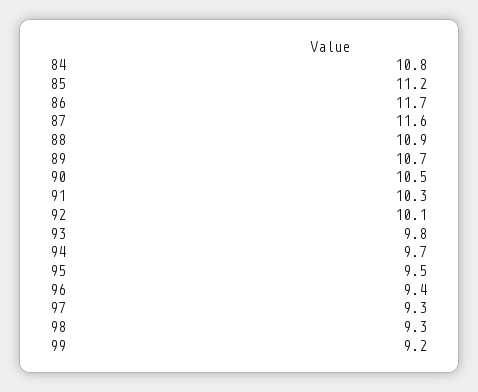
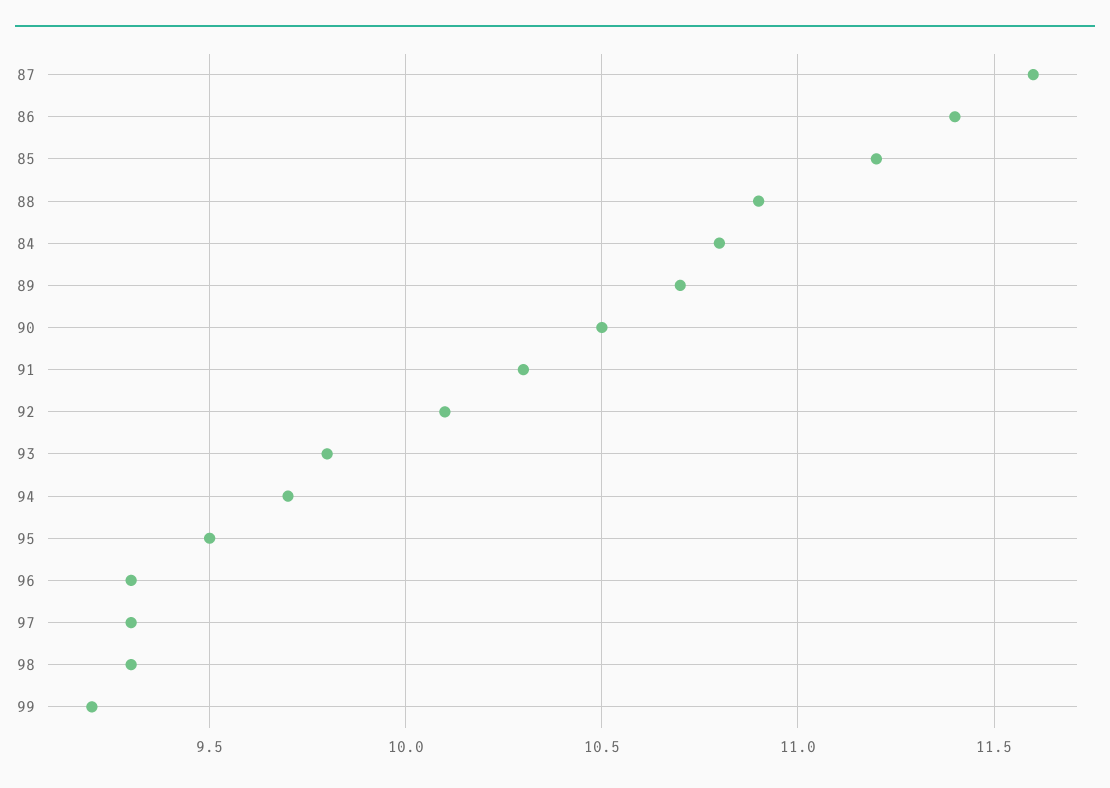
  {
    "84": 10.8,
    "85": 11.2,
-   "86": 11.7,
+   "86": 11.4,
    "87": 11.6,
    "88": 10.9,
    "89": 10.7,
    "90": 10.5,
    "91": 10.3,
    "92": 10.1,
    "93": 9.8,
    "94": 9.7,
    "95": 9.5,
-   "96": 9.4,
+   "96": 9.3,
    "97": 9.3,
    "98": 9.3,
    "99": 9.2
  }

